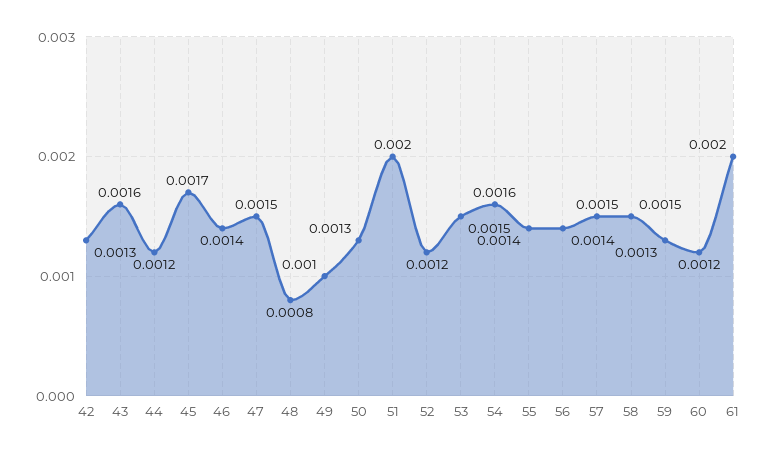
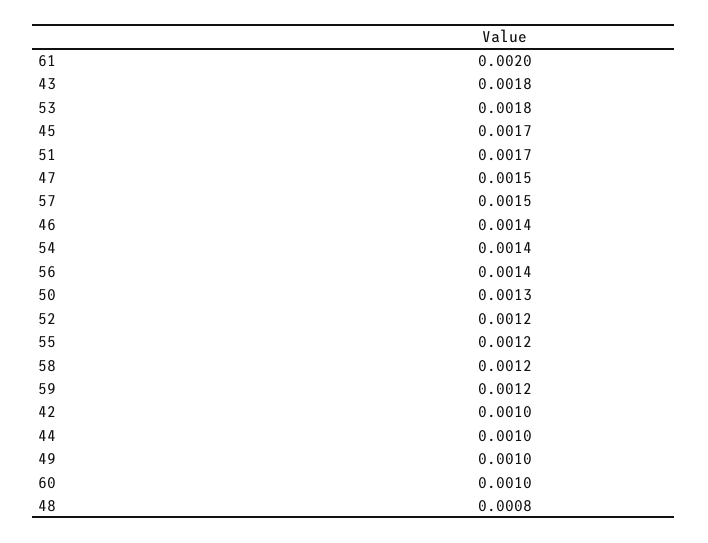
  {
-   "42": 0.0013,
+   "42": 0.001,
-   "43": 0.0016,
+   "43": 0.0018,
-   "44": 0.0012,
+   "44": 0.001,
    "45": 0.0017,
    "46": 0.0014,
    "47": 0.0015,
    "48": 0.0008,
    "49": 0.001,
    "50": 0.0013,
-   "51": 0.002,
+   "51": 0.0017,
    "52": 0.0012,
-   "53": 0.0015,
+   "53": 0.0018,
-   "54": 0.0016,
+   "54": 0.0014,
-   "55": 0.0014,
+   "55": 0.0012,
    "56": 0.0014,
    "57": 0.0015,
-   "58": 0.0015,
+   "58": 0.0012,
-   "59": 0.0013,
+   "59": 0.0012,
-   "60": 0.0012,
+   "60": 0.001,
    "61": 0.002
  }

